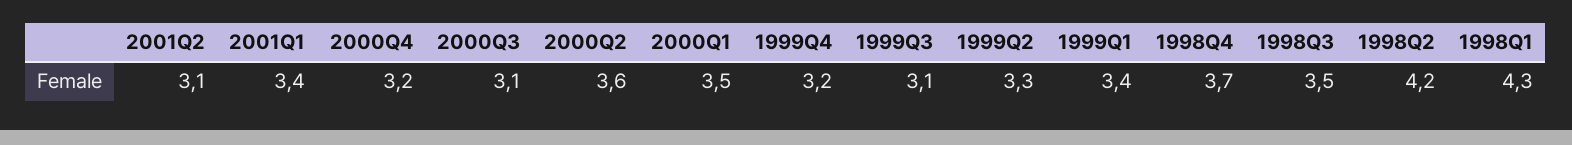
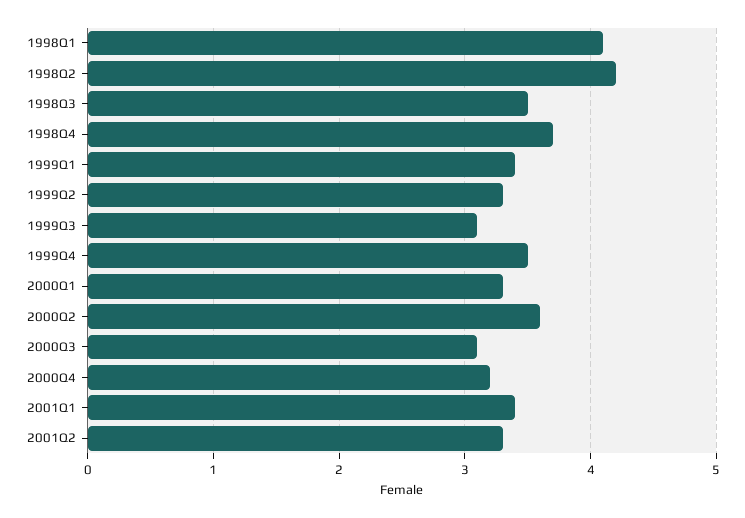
  {
-   "2001Q2": 3.1,
+   "2001Q2": 3.3,
    "2001Q1": 3.4,
    "2000Q4": 3.2,
    "2000Q3": 3.1,
    "2000Q2": 3.6,
-   "2000Q1": 3.5,
+   "2000Q1": 3.3,
-   "1999Q4": 3.2,
+   "1999Q4": 3.5,
    "1999Q3": 3.1,
    "1999Q2": 3.3,
    "1999Q1": 3.4,
    "1998Q4": 3.7,
    "1998Q3": 3.5,
    "1998Q2": 4.2,
-   "1998Q1": 4.3
+   "1998Q1": 4.1
  }

